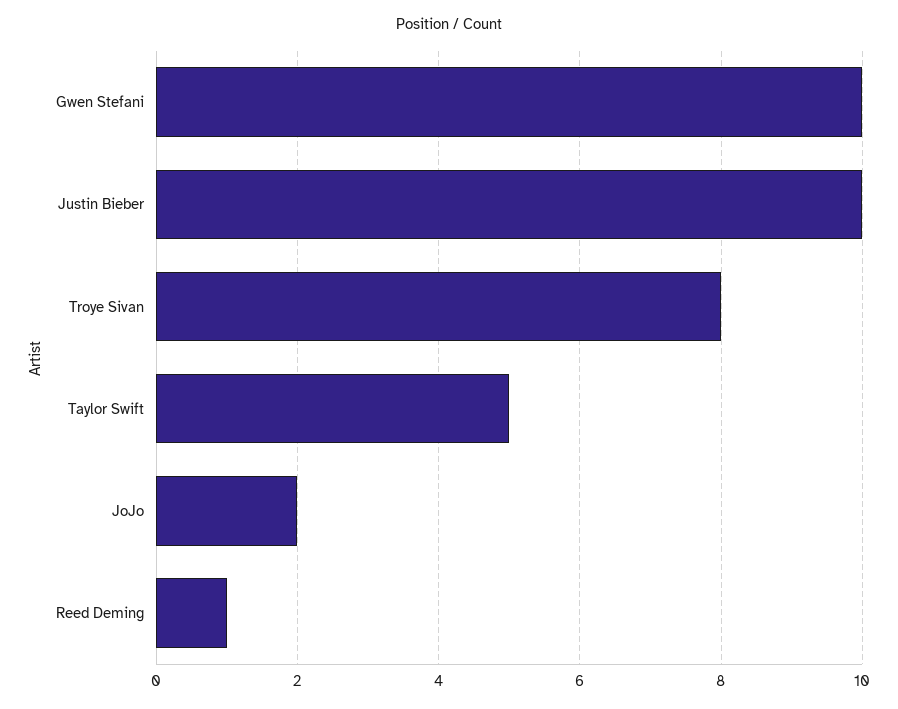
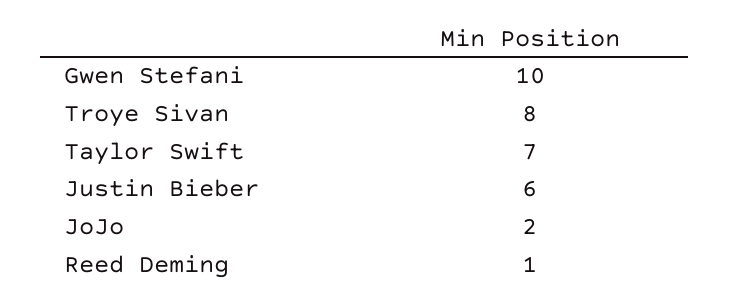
  {
    "Gwen Stefani": 10,
-   "Justin Bieber": 10,
+   "Justin Bieber": 6,
    "Troye Sivan": 8,
-   "Taylor Swift": 5,
+   "Taylor Swift": 7,
    "JoJo": 2,
    "Reed Deming": 1
  }

